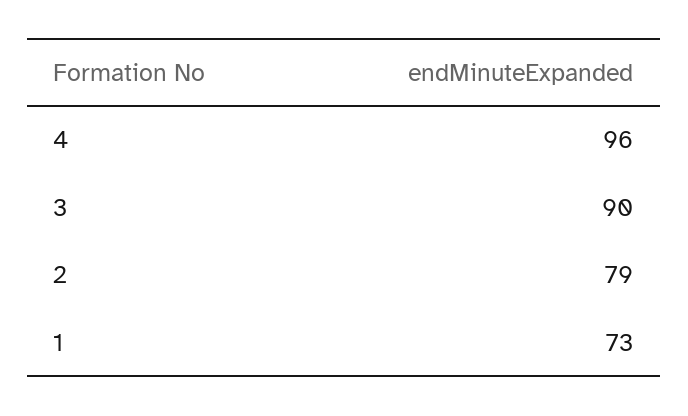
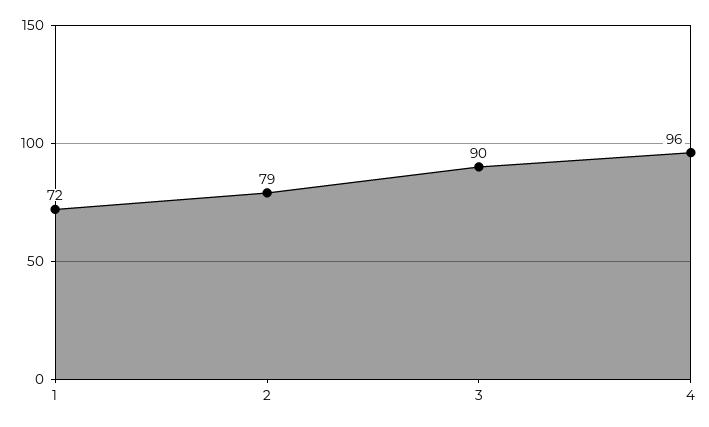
  {
    "4": 96,
    "3": 90,
    "2": 79,
-   "1": 73
+   "1": 72
  }

